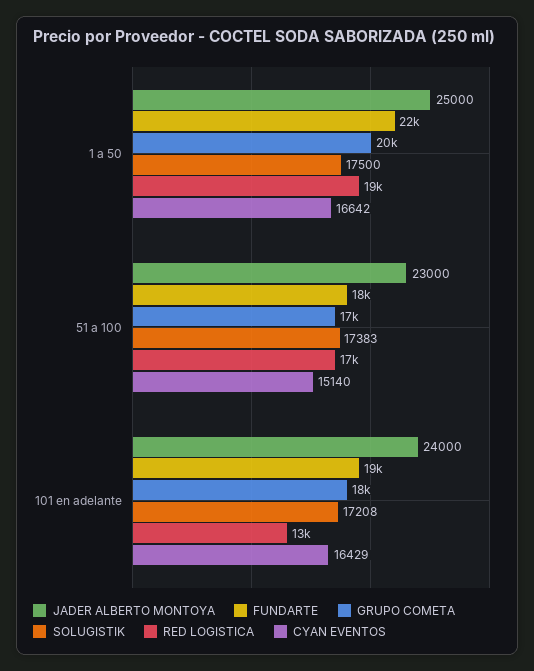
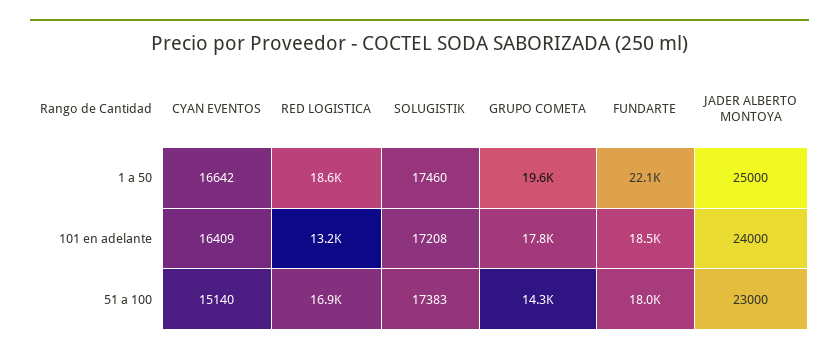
  {
    "JADER ALBERTO MONTOYA": {
      "1 a 50": 25000,
      "51 a 100": 23000,
      "101 en adelante": 24000
    },
    "FUNDARTE": {
      "1 a 50": 22100,
      "51 a 100": 18000,
      "101 en adelante": 18500
    },
    "GRUPO COMETA": {
      "1 a 50": 19600,
-     "51 a 100": 17000,
+     "51 a 100": 14300,
      "101 en adelante": 17800
    },
    "SOLUGISTIK": {
-     "1 a 50": 17500,
+     "1 a 50": 17460,
      "51 a 100": 17383,
      "101 en adelante": 17208
    },
    "RED LOGISTICA": {
      "1 a 50": 18600,
      "51 a 100": 16900,
      "101 en adelante": 13200
    },
    "CYAN EVENTOS": {
      "1 a 50": 16642,
      "51 a 100": 15140,
-     "101 en adelante": 16429
+     "101 en adelante": 16409
    }
  }

